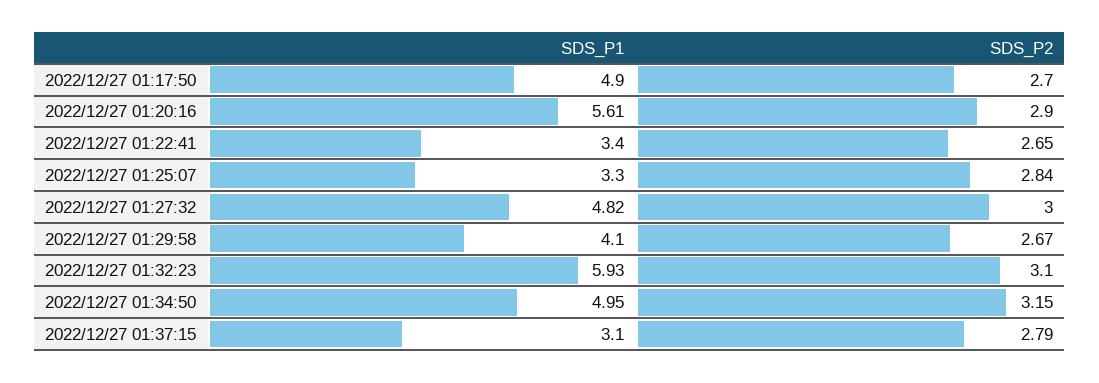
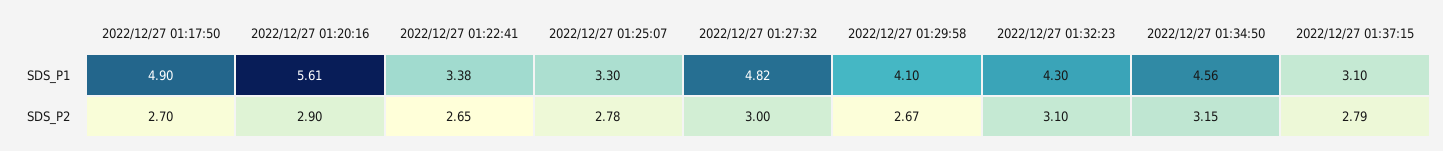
  {
    "SDS_P1": {
      "2022/12/27 01:17:50": 4.9,
      "2022/12/27 01:20:16": 5.61,
-     "2022/12/27 01:22:41": 3.4,
+     "2022/12/27 01:22:41": 3.38,
      "2022/12/27 01:25:07": 3.3,
      "2022/12/27 01:27:32": 4.82,
      "2022/12/27 01:29:58": 4.1,
-     "2022/12/27 01:32:23": 5.93,
+     "2022/12/27 01:32:23": 4.3,
-     "2022/12/27 01:34:50": 4.95,
+     "2022/12/27 01:34:50": 4.56,
      "2022/12/27 01:37:15": 3.1
    },
    "SDS_P2": {
      "2022/12/27 01:17:50": 2.7,
      "2022/12/27 01:20:16": 2.9,
      "2022/12/27 01:22:41": 2.65,
-     "2022/12/27 01:25:07": 2.84,
+     "2022/12/27 01:25:07": 2.78,
      "2022/12/27 01:27:32": 3,
      "2022/12/27 01:29:58": 2.67,
      "2022/12/27 01:32:23": 3.1,
      "2022/12/27 01:34:50": 3.15,
      "2022/12/27 01:37:15": 2.79
    }
  }

